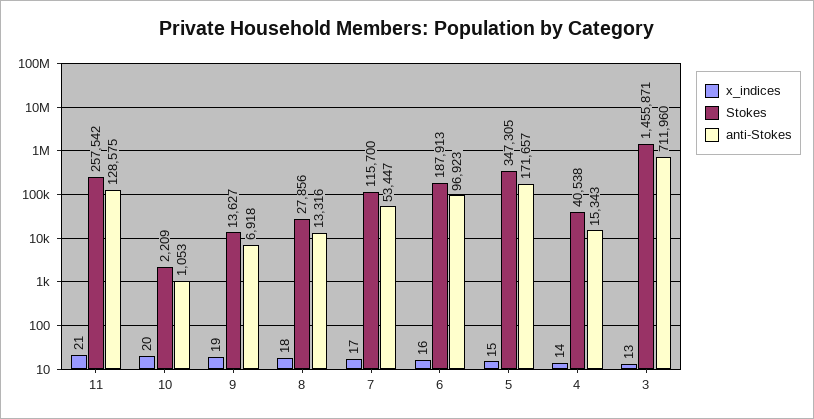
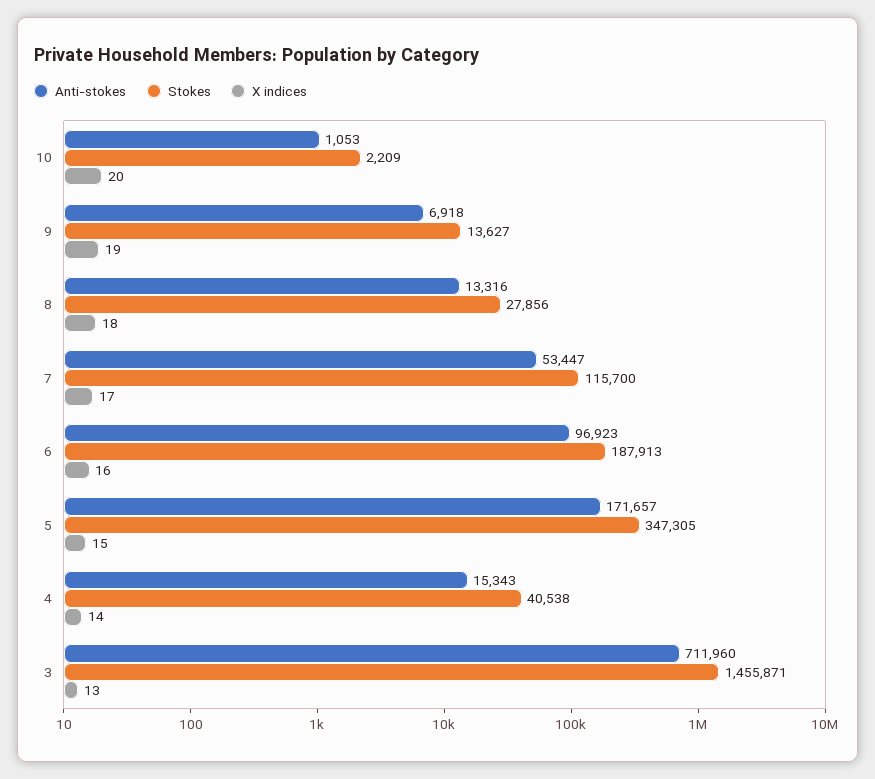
  {
    "x_indices": {
-     "11": 21,
      "10": 20,
      "9": 19,
      "8": 18,
      "7": 17,
      "6": 16,
      "5": 15,
      "4": 14,
      "3": 13
    },
    "Stokes": {
-     "11": 257542,
      "10": 2209,
      "9": 13627,
      "8": 27856,
      "7": 115700,
      "6": 187913,
      "5": 347305,
      "4": 40538,
      "3": 1455871
    },
    "anti-Stokes": {
-     "11": 128575,
      "10": 1053,
      "9": 6918,
      "8": 13316,
      "7": 53447,
      "6": 96923,
      "5": 171657,
      "4": 15343,
      "3": 711960
    }
  }

